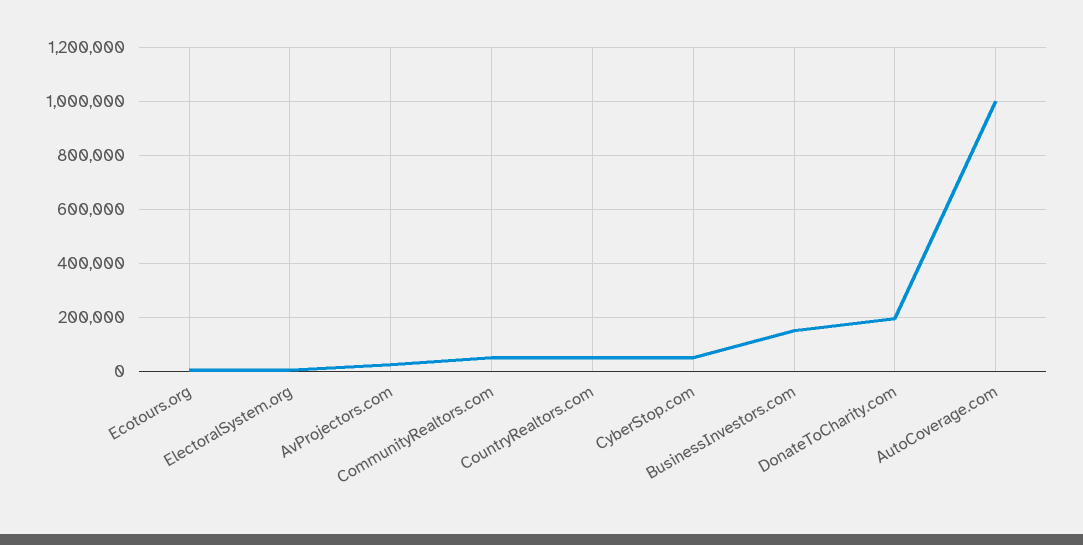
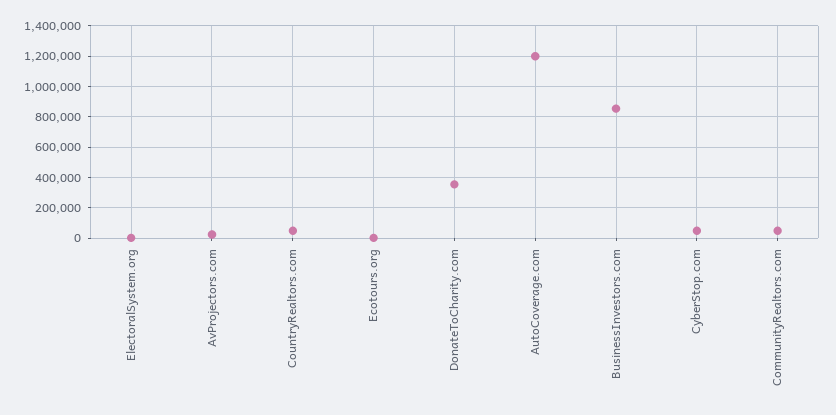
  {
    "Ecotours.org": 0,
    "ElectoralSystem.org": 0,
    "AvProjectors.com": 25000,
    "CommunityRealtors.com": 50000,
    "CountryRealtors.com": 50000,
    "CyberStop.com": 50000,
-   "BusinessInvestors.com": 150000,
+   "BusinessInvestors.com": 850000,
-   "DonateToCharity.com": 200000,
+   "DonateToCharity.com": 350000,
-   "AutoCoverage.com": 1000000
+   "AutoCoverage.com": 1200000
  }

